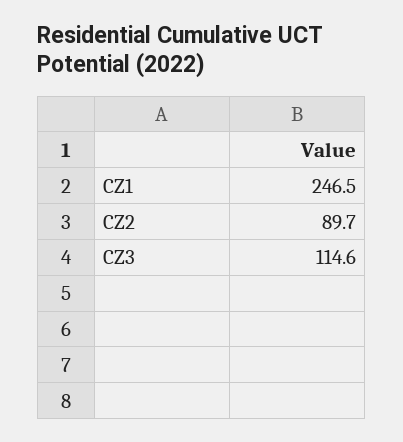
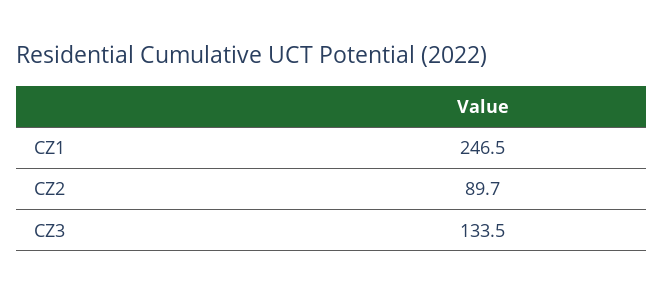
  {
    "CZ1": 246.5,
    "CZ2": 89.7,
-   "CZ3": 114.6
+   "CZ3": 133.5
  }

